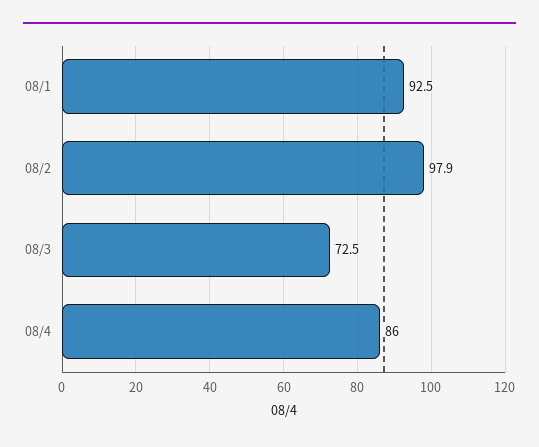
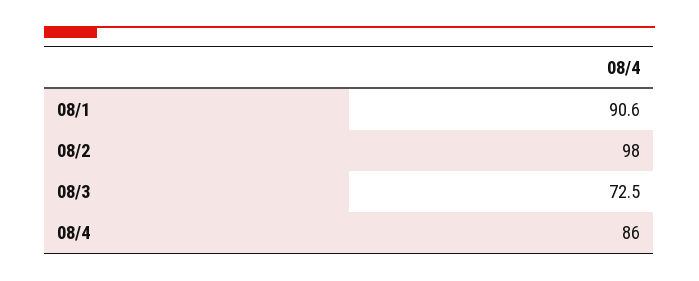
  {
-   "08/1": 92.5,
+   "08/1": 90.6,
-   "08/2": 97.9,
+   "08/2": 98,
    "08/3": 72.5,
    "08/4": 86
  }

